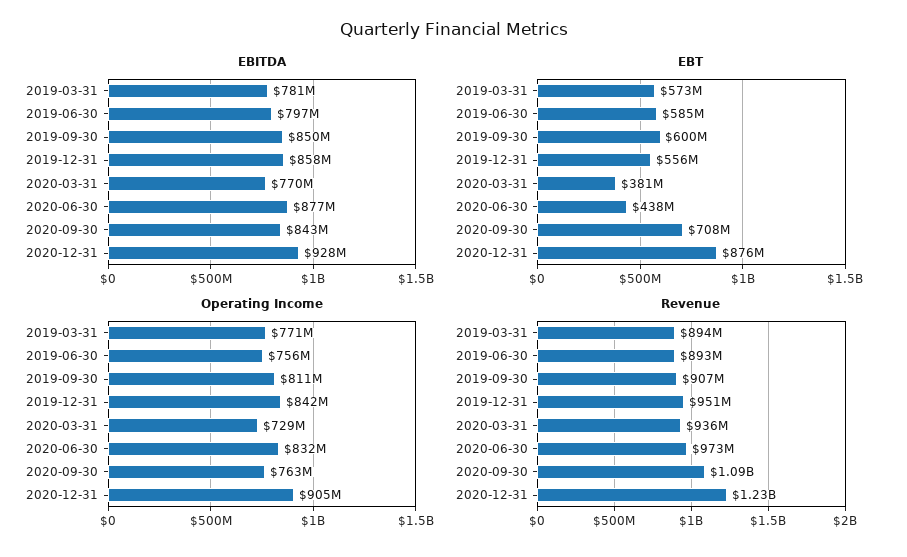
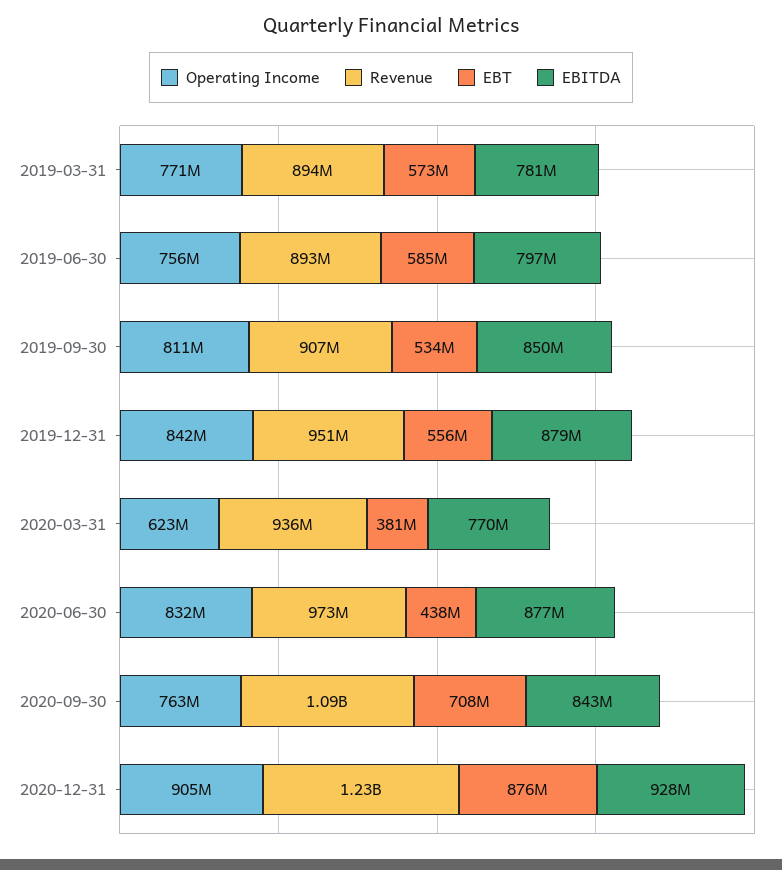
  {
    "EBITDA": {
      "2019-03-31": 781000000,
      "2019-06-30": 797000000,
      "2019-09-30": 850000000,
-     "2019-12-31": 858000000,
+     "2019-12-31": 879000000,
      "2020-03-31": 770000000,
      "2020-06-30": 877000000,
      "2020-09-30": 843000000,
      "2020-12-31": 928000000
    },
    "EBT": {
      "2019-03-31": 573000000,
      "2019-06-30": 585000000,
-     "2019-09-30": 600000000,
+     "2019-09-30": 534000000,
      "2019-12-31": 556000000,
      "2020-03-31": 381000000,
      "2020-06-30": 438000000,
      "2020-09-30": 708000000,
      "2020-12-31": 876000000
    },
    "Operating Income": {
      "2019-03-31": 771000000,
      "2019-06-30": 756000000,
      "2019-09-30": 811000000,
      "2019-12-31": 842000000,
-     "2020-03-31": 729000000,
+     "2020-03-31": 623000000,
      "2020-06-30": 832000000,
      "2020-09-30": 763000000,
      "2020-12-31": 905000000
    },
    "Revenue": {
      "2019-03-31": 894000000,
      "2019-06-30": 893000000,
      "2019-09-30": 907000000,
      "2019-12-31": 951000000,
      "2020-03-31": 936000000,
      "2020-06-30": 973000000,
      "2020-09-30": 1090000000,
      "2020-12-31": 1230000000
    }
  }

